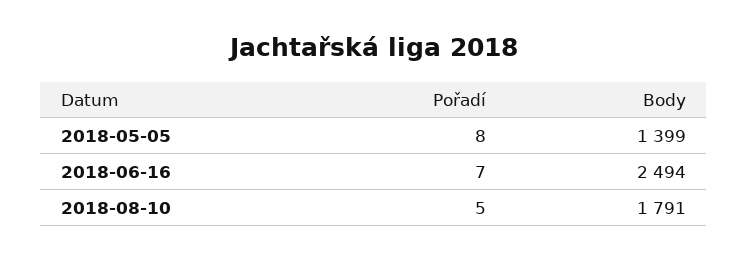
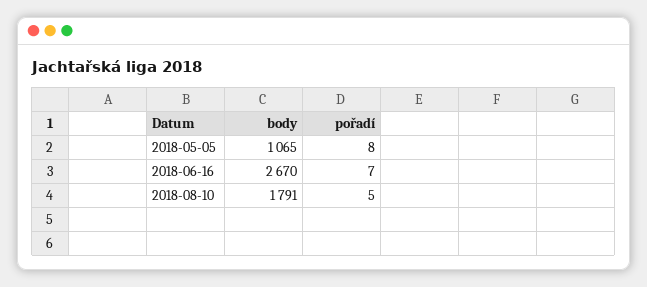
  {
    "Pořadí": {
      "2018-05-05": 8,
      "2018-06-16": 7,
      "2018-08-10": 5
    },
    "Body": {
-     "2018-05-05": 1399,
+     "2018-05-05": 1065,
-     "2018-06-16": 2494,
+     "2018-06-16": 2670,
      "2018-08-10": 1791
    }
  }

